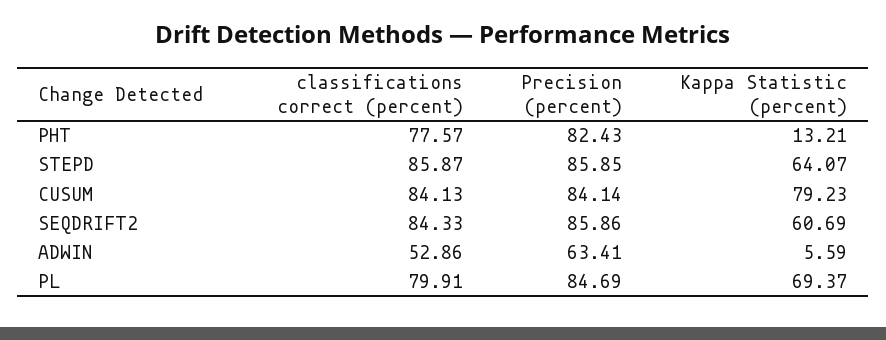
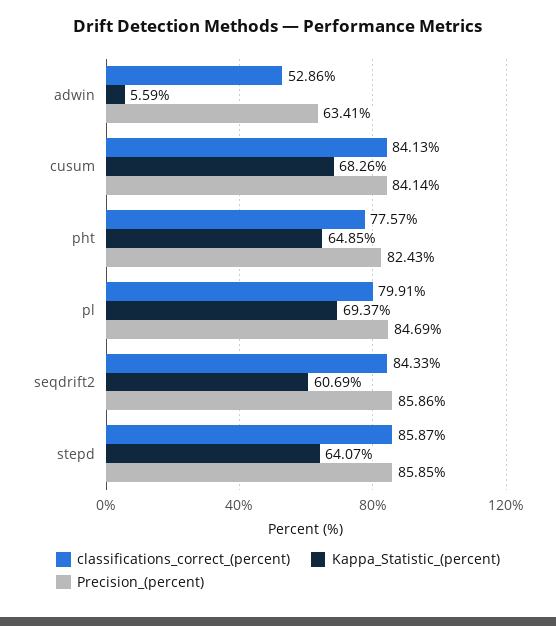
  {
    "classifications correct (percent)": {
      "PHT": 77.57,
      "STEPD": 85.87,
      "CUSUM": 84.13,
      "SEQDRIFT2": 84.33,
      "ADWIN": 52.86,
      "PL": 79.91
    },
    "Precision (percent)": {
      "PHT": 82.43,
      "STEPD": 85.85,
      "CUSUM": 84.14,
      "SEQDRIFT2": 85.86,
      "ADWIN": 63.41,
      "PL": 84.69
    },
    "Kappa Statistic (percent)": {
-     "PHT": 13.21,
+     "PHT": 64.85,
      "STEPD": 64.07,
-     "CUSUM": 79.23,
+     "CUSUM": 68.26,
      "SEQDRIFT2": 60.69,
      "ADWIN": 5.59,
      "PL": 69.37
    }
  }

